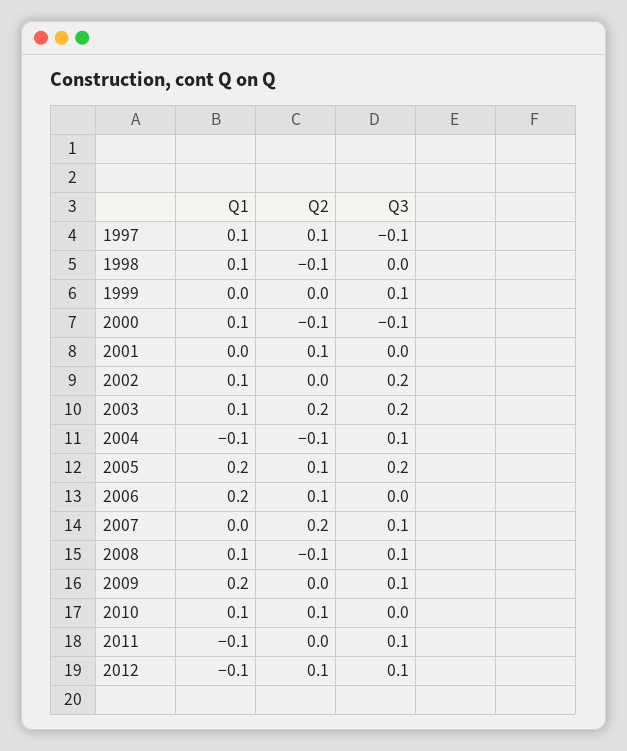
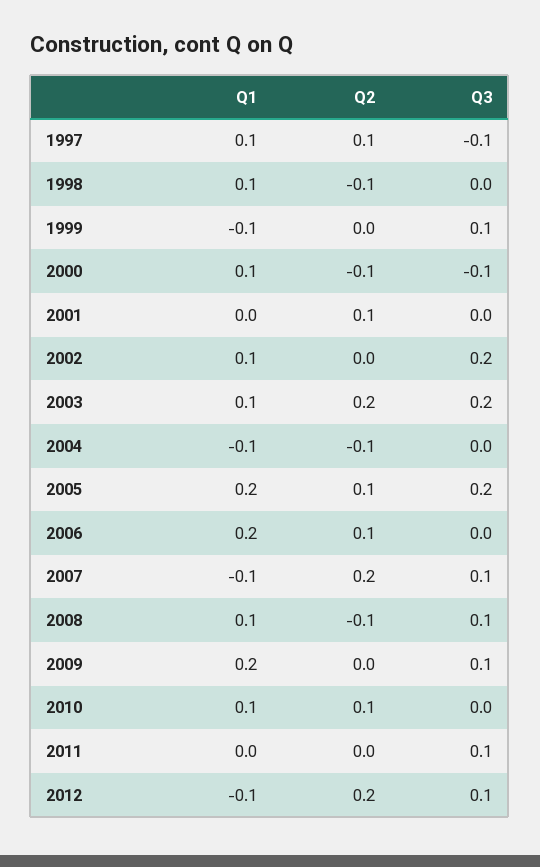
  {
    "Q1": {
      "1997": 0.1,
      "1998": 0.1,
-     "1999": 0,
+     "1999": -0.1,
      "2000": 0.1,
      "2001": 0,
      "2002": 0.1,
      "2003": 0.1,
      "2004": -0.1,
      "2005": 0.2,
      "2006": 0.2,
-     "2007": 0,
+     "2007": -0.1,
      "2008": 0.1,
      "2009": 0.2,
      "2010": 0.1,
-     "2011": -0.1,
+     "2011": 0,
      "2012": -0.1
    },
    "Q2": {
      "1997": 0.1,
      "1998": -0.1,
      "1999": 0,
      "2000": -0.1,
      "2001": 0.1,
      "2002": 0,
      "2003": 0.2,
      "2004": -0.1,
      "2005": 0.1,
      "2006": 0.1,
      "2007": 0.2,
      "2008": -0.1,
      "2009": 0,
      "2010": 0.1,
      "2011": 0,
-     "2012": 0.1
+     "2012": 0.2
    },
    "Q3": {
      "1997": -0.1,
      "1998": 0,
      "1999": 0.1,
      "2000": -0.1,
      "2001": 0,
      "2002": 0.2,
      "2003": 0.2,
-     "2004": 0.1,
+     "2004": 0,
      "2005": 0.2,
      "2006": 0,
      "2007": 0.1,
      "2008": 0.1,
      "2009": 0.1,
      "2010": 0,
      "2011": 0.1,
      "2012": 0.1
    }
  }

